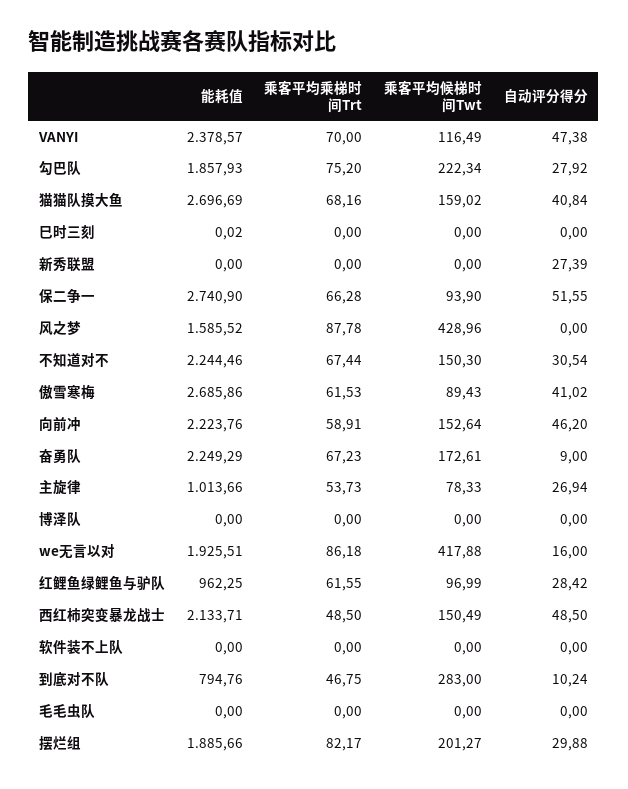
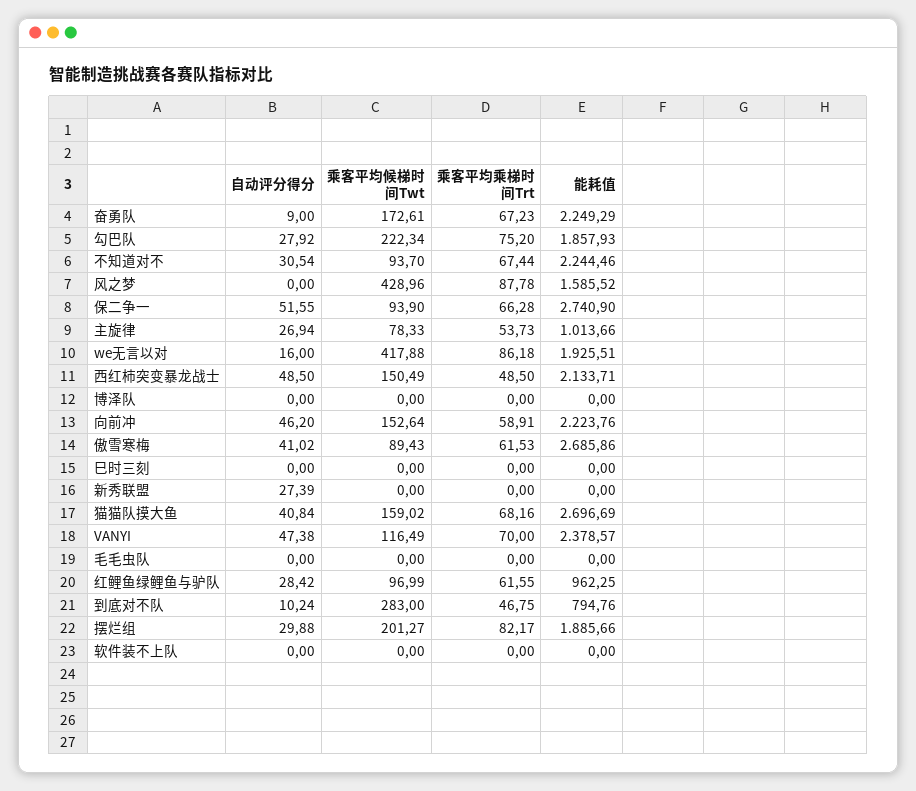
  {
    "能耗值": {
      "VANYI": 2378.57,
      "勾巴队": 1857.93,
      "猫猫队摸大鱼": 2696.69,
-     "巳时三刻": 0.02,
+     "巳时三刻": 0,
      "新秀联盟": 0,
      "保二争一": 2740.9,
      "风之梦": 1585.52,
      "不知道对不": 2244.46,
      "傲雪寒梅": 2685.86,
      "向前冲": 2223.76,
      "奋勇队": 2249.29,
      "主旋律": 1013.66,
      "博泽队": 0,
      "we无言以对": 1925.51,
      "红鲤鱼绿鲤鱼与驴队": 962.25,
      "西红柿突变暴龙战士": 2133.71,
      "软件装不上队": 0,
      "到底对不队": 794.76,
      "毛毛虫队": 0,
      "摆烂组": 1885.66
    },
    "乘客平均乘梯时间Trt": {
      "VANYI": 70,
      "勾巴队": 75.2,
      "猫猫队摸大鱼": 68.16,
      "巳时三刻": 0,
      "新秀联盟": 0,
      "保二争一": 66.28,
      "风之梦": 87.78,
      "不知道对不": 67.44,
      "傲雪寒梅": 61.53,
      "向前冲": 58.91,
      "奋勇队": 67.23,
      "主旋律": 53.73,
      "博泽队": 0,
      "we无言以对": 86.18,
      "红鲤鱼绿鲤鱼与驴队": 61.55,
      "西红柿突变暴龙战士": 48.5,
      "软件装不上队": 0,
      "到底对不队": 46.75,
      "毛毛虫队": 0,
      "摆烂组": 82.17
    },
    "乘客平均候梯时间Twt": {
      "VANYI": 116.49,
      "勾巴队": 222.34,
      "猫猫队摸大鱼": 159.02,
      "巳时三刻": 0,
      "新秀联盟": 0,
      "保二争一": 93.9,
      "风之梦": 428.96,
-     "不知道对不": 150.3,
+     "不知道对不": 93.7,
      "傲雪寒梅": 89.43,
      "向前冲": 152.64,
      "奋勇队": 172.61,
      "主旋律": 78.33,
      "博泽队": 0,
      "we无言以对": 417.88,
      "红鲤鱼绿鲤鱼与驴队": 96.99,
      "西红柿突变暴龙战士": 150.49,
      "软件装不上队": 0,
      "到底对不队": 283,
      "毛毛虫队": 0,
      "摆烂组": 201.27
    },
    "自动评分得分": {
      "VANYI": 47.38,
      "勾巴队": 27.92,
      "猫猫队摸大鱼": 40.84,
      "巳时三刻": 0,
      "新秀联盟": 27.39,
      "保二争一": 51.55,
      "风之梦": 0,
      "不知道对不": 30.54,
      "傲雪寒梅": 41.02,
      "向前冲": 46.2,
      "奋勇队": 9,
      "主旋律": 26.94,
      "博泽队": 0,
      "we无言以对": 16,
      "红鲤鱼绿鲤鱼与驴队": 28.42,
      "西红柿突变暴龙战士": 48.5,
      "软件装不上队": 0,
      "到底对不队": 10.24,
      "毛毛虫队": 0,
      "摆烂组": 29.88
    }
  }

